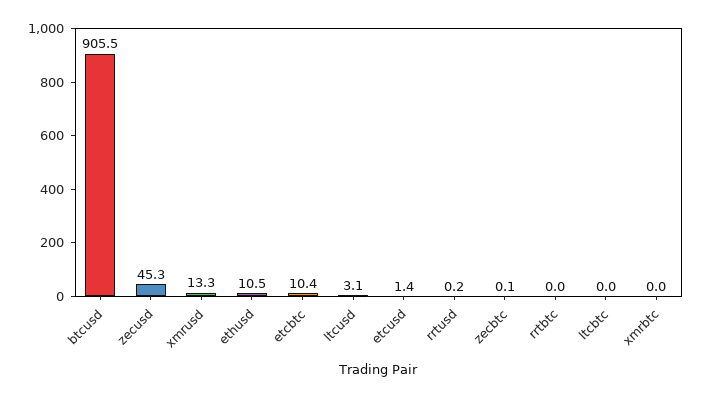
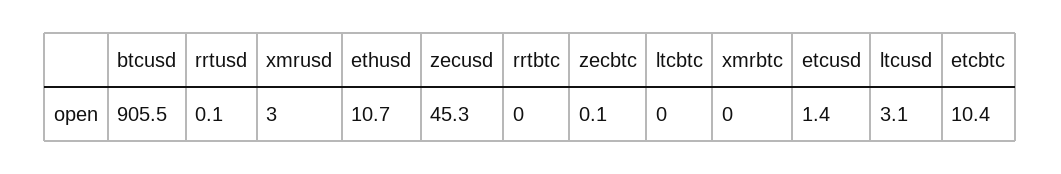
  {
    "btcusd": 905.5,
    "zecusd": 45.3,
-   "xmrusd": 13.3,
+   "xmrusd": 3,
-   "ethusd": 10.5,
+   "ethusd": 10.7,
    "etcbtc": 10.4,
    "ltcusd": 3.1,
    "etcusd": 1.4,
-   "rrtusd": 0.2,
+   "rrtusd": 0.1,
    "zecbtc": 0.1,
    "rrtbtc": 0,
    "ltcbtc": 0,
    "xmrbtc": 0
  }

